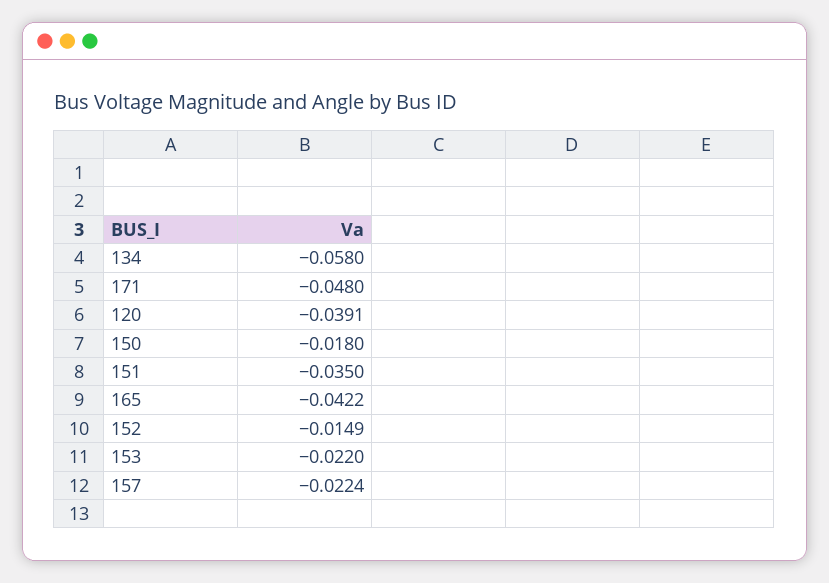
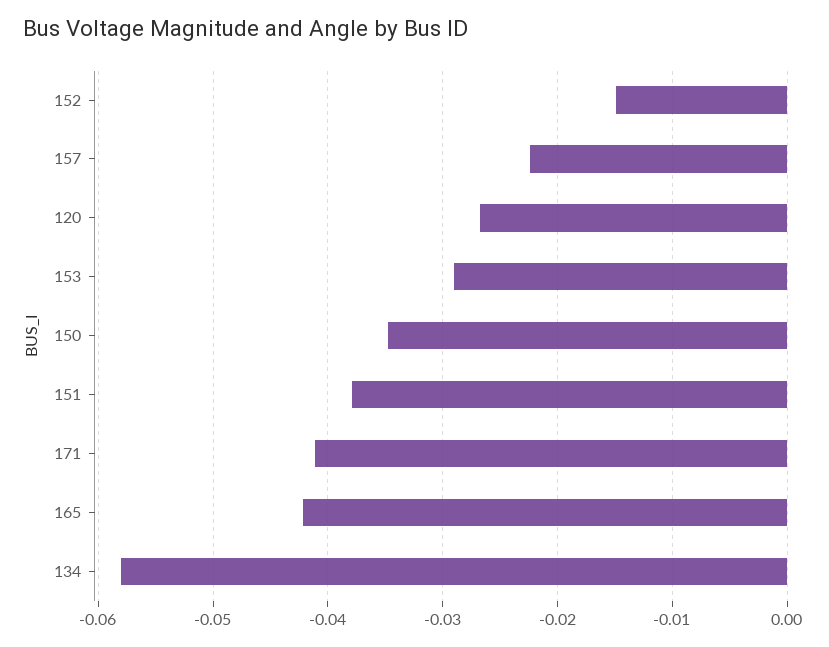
  {
    "134": -0.058,
-   "171": -0.048,
+   "171": -0.041,
-   "120": -0.0391,
+   "120": -0.027,
-   "150": -0.018,
+   "150": -0.035,
-   "151": -0.035,
+   "151": -0.038,
    "165": -0.0422,
    "152": -0.0149,
-   "153": -0.022,
+   "153": -0.029,
    "157": -0.0224
  }

